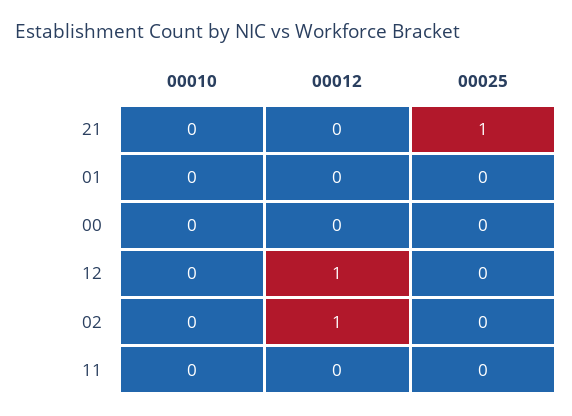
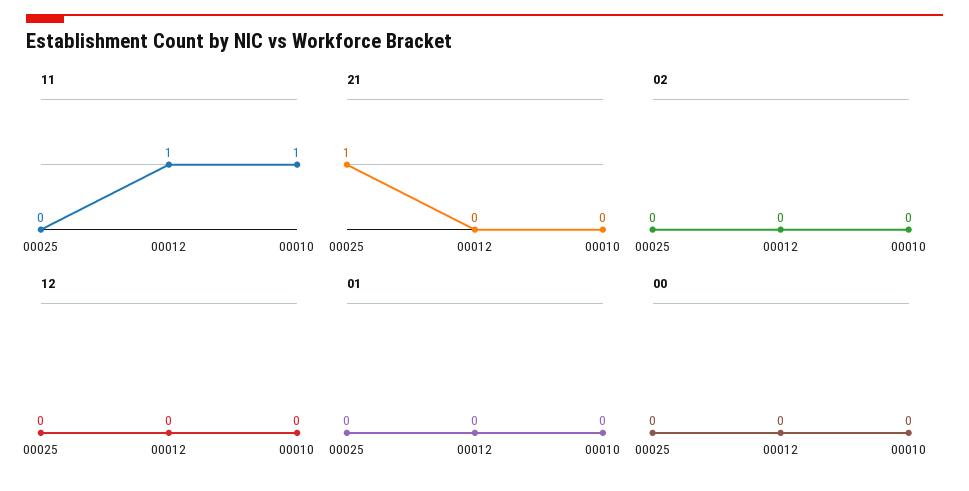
  {
    "21": {
      "00010": 0,
      "00012": 0,
      "00025": 1
    },
    "01": {
      "00010": 0,
      "00012": 0,
      "00025": 0
    },
    "00": {
      "00010": 0,
      "00012": 0,
      "00025": 0
    },
    "12": {
      "00010": 0,
-     "00012": 1,
+     "00012": 0,
      "00025": 0
    },
    "02": {
      "00010": 0,
-     "00012": 1,
+     "00012": 0,
      "00025": 0
    },
    "11": {
-     "00010": 0,
+     "00010": 1,
-     "00012": 0,
+     "00012": 1,
      "00025": 0
    }
  }

